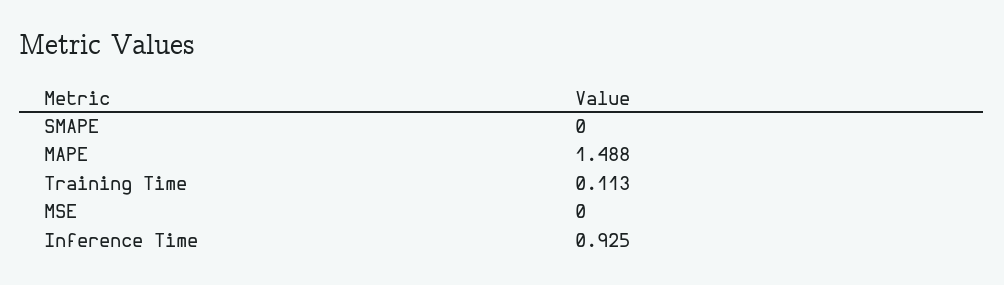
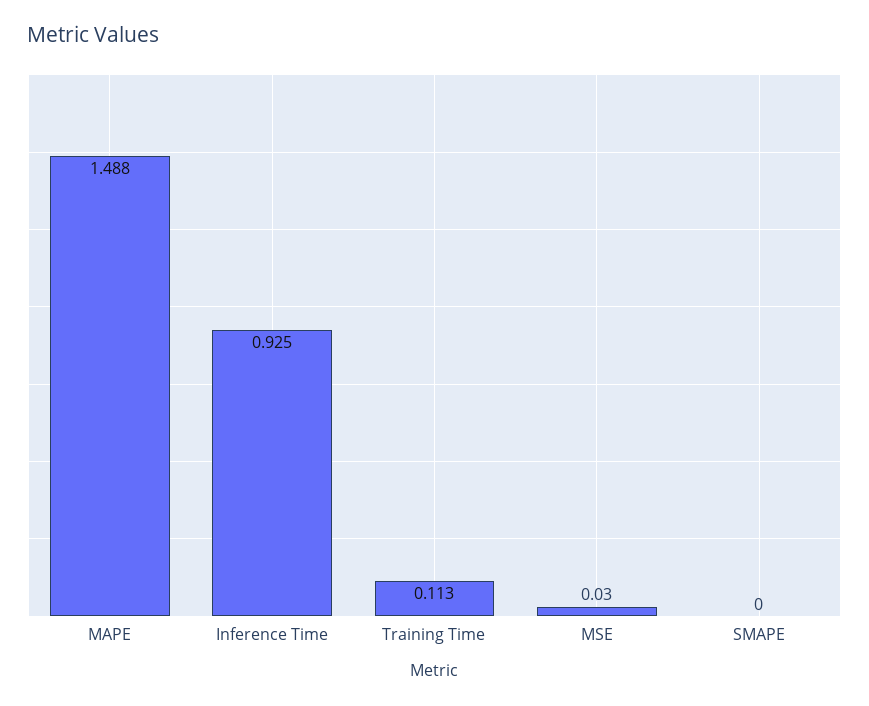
  {
    "SMAPE": 0,
    "MAPE": 1.488,
    "Training Time": 0.113,
-   "MSE": 0,
+   "MSE": 0.03,
    "Inference Time": 0.925
  }

